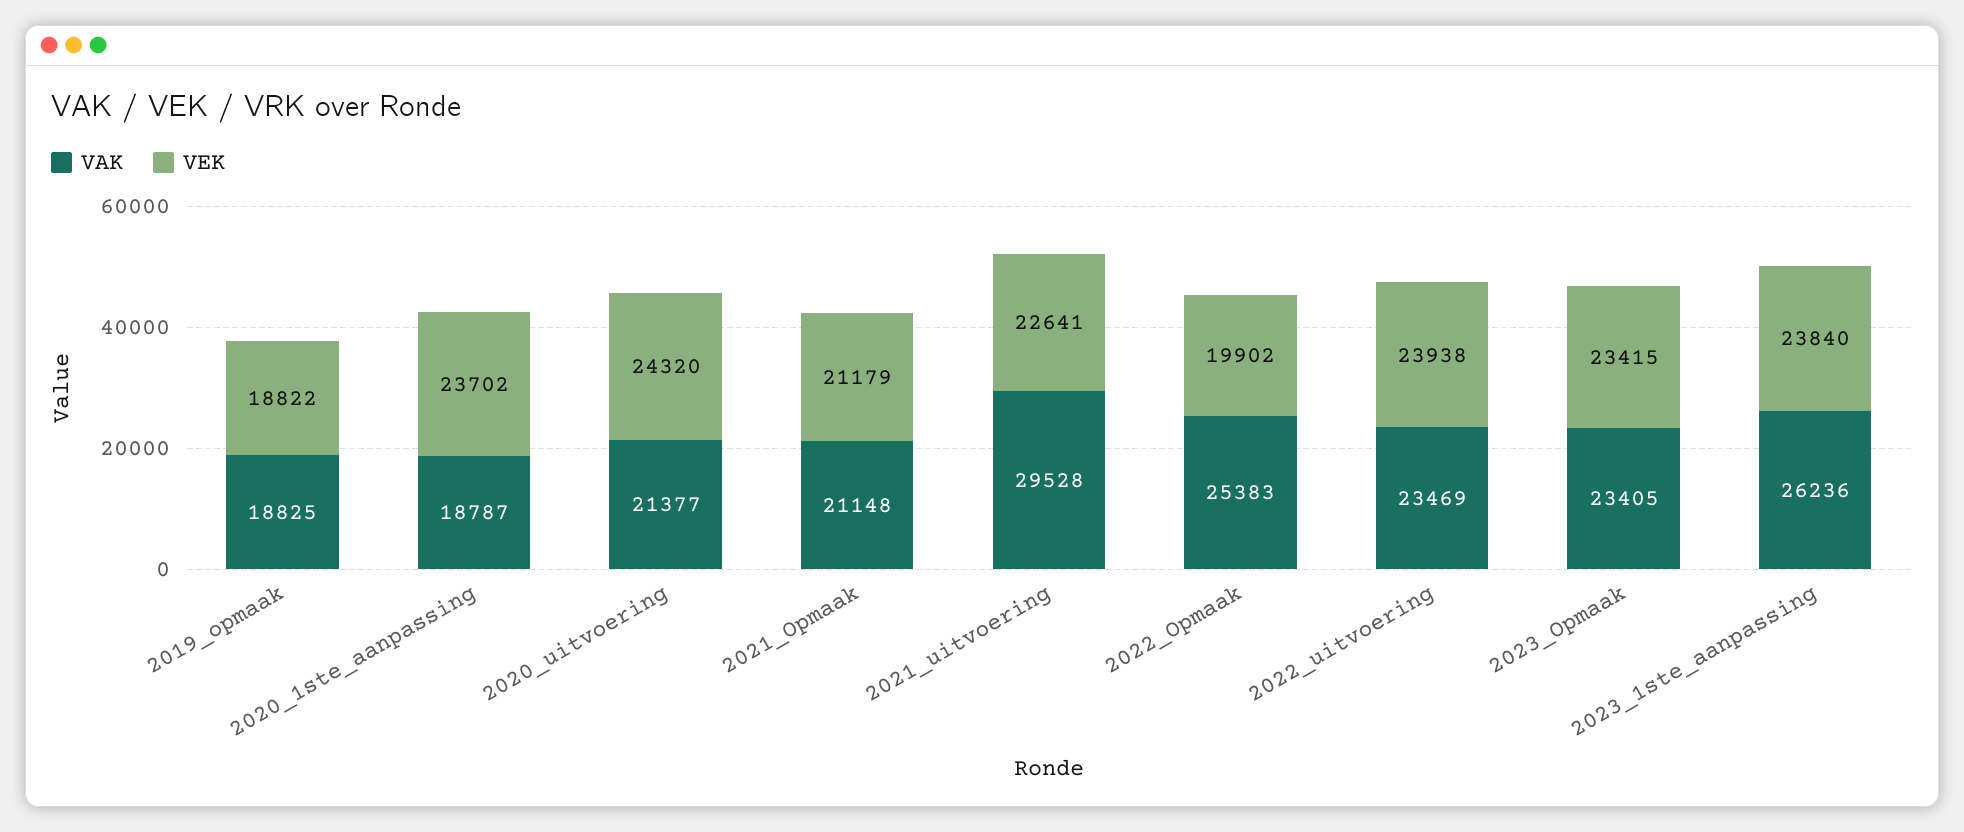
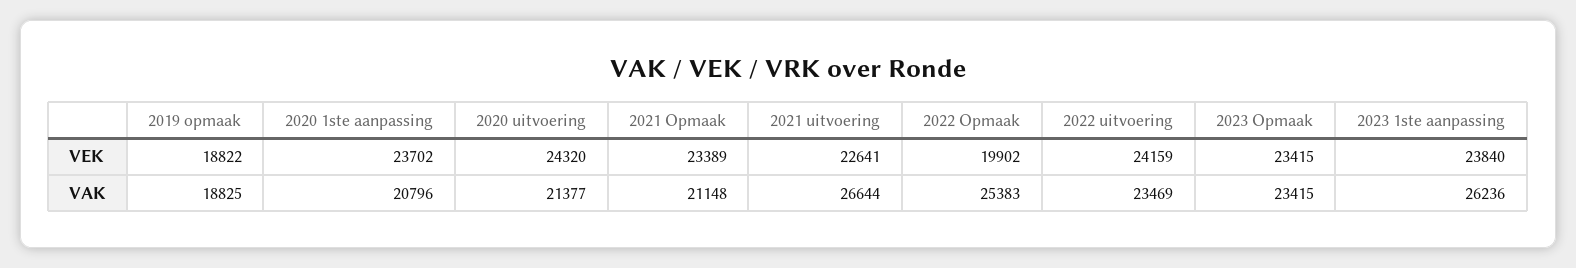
  {
    "VAK": {
      "2019_opmaak": 18825,
-     "2020_1ste_aanpassing": 18787,
+     "2020_1ste_aanpassing": 20796,
      "2020_uitvoering": 21377,
      "2021_Opmaak": 21148,
-     "2021_uitvoering": 29528,
+     "2021_uitvoering": 26644,
      "2022_Opmaak": 25383,
      "2022_uitvoering": 23469,
-     "2023_Opmaak": 23405,
+     "2023_Opmaak": 23415,
      "2023_1ste_aanpassing": 26236
    },
    "VEK": {
      "2019_opmaak": 18822,
      "2020_1ste_aanpassing": 23702,
      "2020_uitvoering": 24320,
-     "2021_Opmaak": 21179,
+     "2021_Opmaak": 23389,
      "2021_uitvoering": 22641,
      "2022_Opmaak": 19902,
-     "2022_uitvoering": 23938,
+     "2022_uitvoering": 24159,
      "2023_Opmaak": 23415,
      "2023_1ste_aanpassing": 23840
    }
  }

